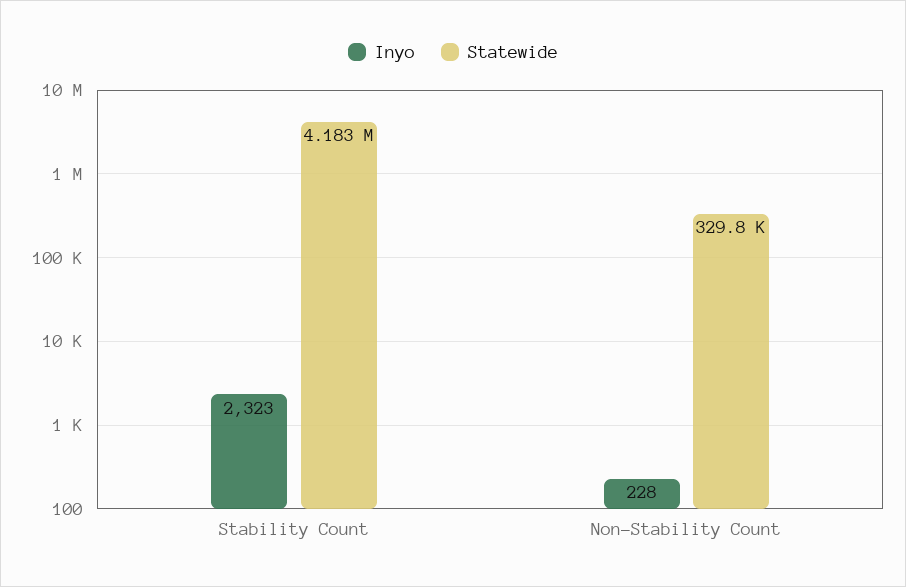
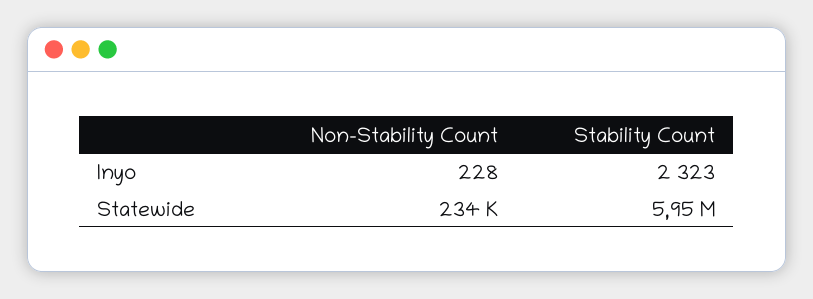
  {
    "Inyo": {
      "Stability Count": 2323,
      "Non-Stability Count": 228
    },
    "Statewide": {
-     "Stability Count": 4183000,
+     "Stability Count": 5950000,
-     "Non-Stability Count": 329800
+     "Non-Stability Count": 234000
    }
  }

